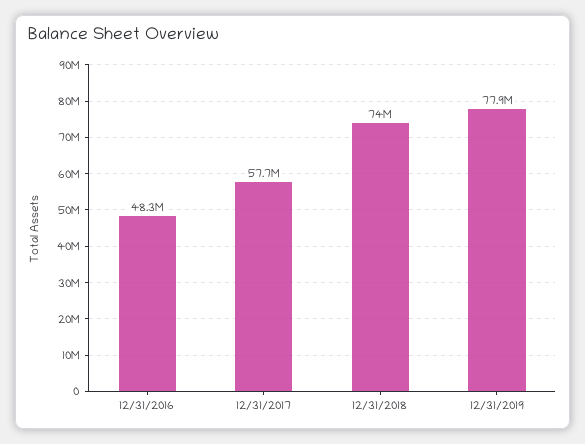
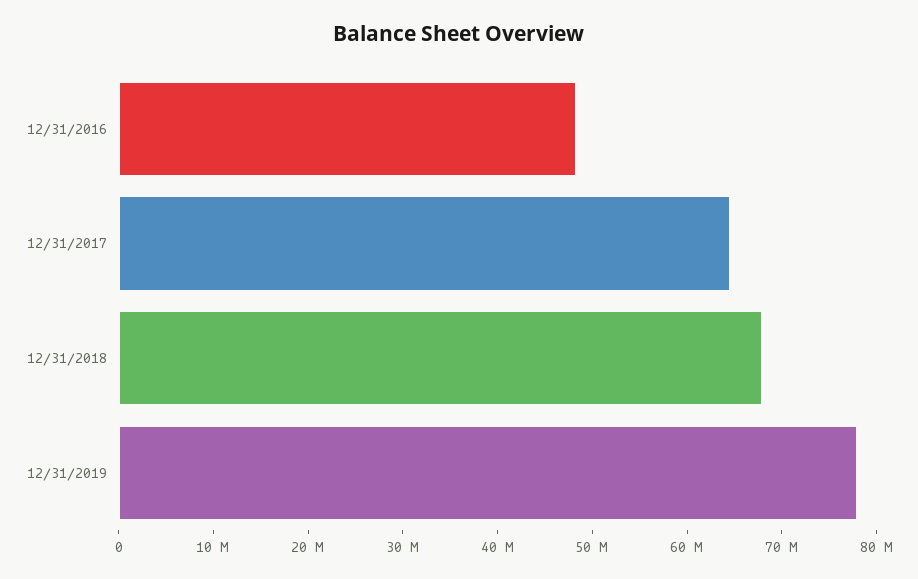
  {
    "12/31/2016": 48300000,
-   "12/31/2017": 57700000,
+   "12/31/2017": 64000000,
-   "12/31/2018": 74000000,
+   "12/31/2018": 68000000,
    "12/31/2019": 77900000
  }

